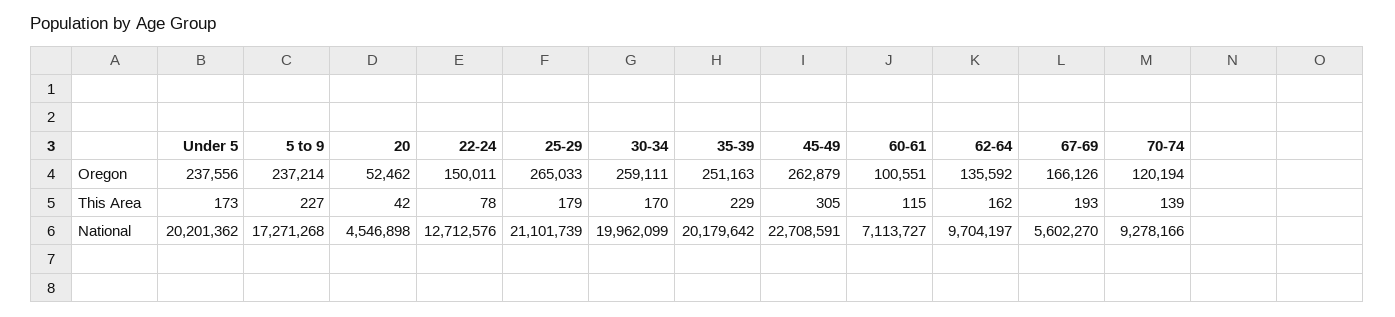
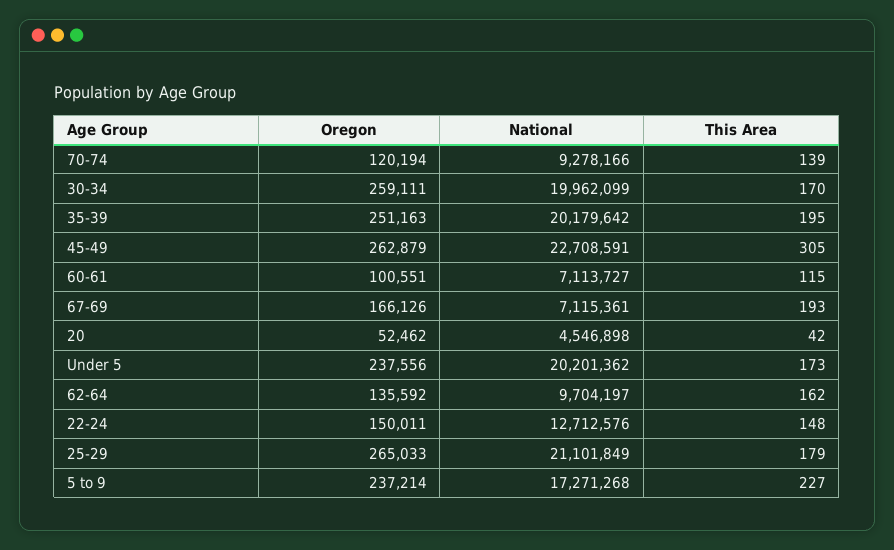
  {
    "Under 5": {
      "Oregon": 237556,
      "This Area": 173,
      "National": 20201362
    },
    "5 to 9": {
      "Oregon": 237214,
      "This Area": 227,
      "National": 17271268
    },
    "20": {
      "Oregon": 52462,
      "This Area": 42,
      "National": 4546898
    },
    "22-24": {
      "Oregon": 150011,
-     "This Area": 78,
+     "This Area": 148,
      "National": 12712576
    },
    "25-29": {
      "Oregon": 265033,
      "This Area": 179,
-     "National": 21101739
+     "National": 21101849
    },
    "30-34": {
      "Oregon": 259111,
      "This Area": 170,
      "National": 19962099
    },
    "35-39": {
      "Oregon": 251163,
-     "This Area": 229,
+     "This Area": 195,
      "National": 20179642
    },
    "45-49": {
      "Oregon": 262879,
      "This Area": 305,
      "National": 22708591
    },
    "60-61": {
      "Oregon": 100551,
      "This Area": 115,
      "National": 7113727
    },
    "62-64": {
      "Oregon": 135592,
      "This Area": 162,
      "National": 9704197
    },
    "67-69": {
      "Oregon": 166126,
      "This Area": 193,
-     "National": 5602270
+     "National": 7115361
    },
    "70-74": {
      "Oregon": 120194,
      "This Area": 139,
      "National": 9278166
    }
  }

